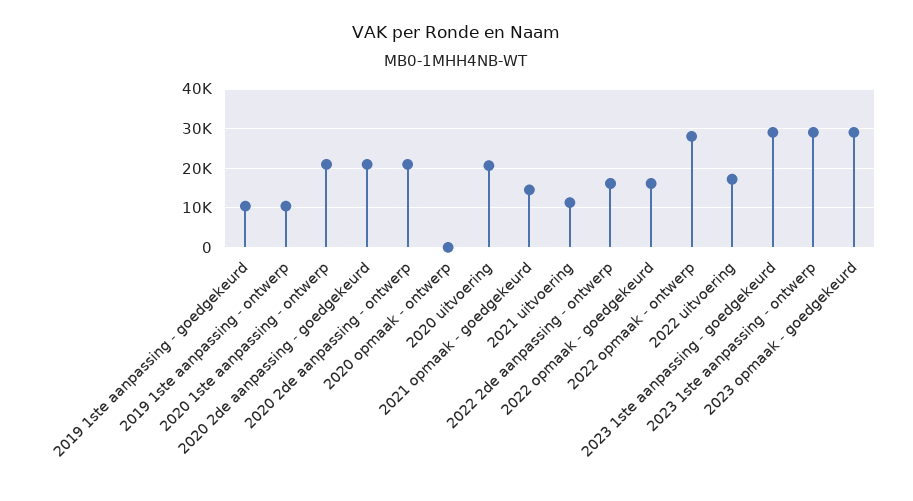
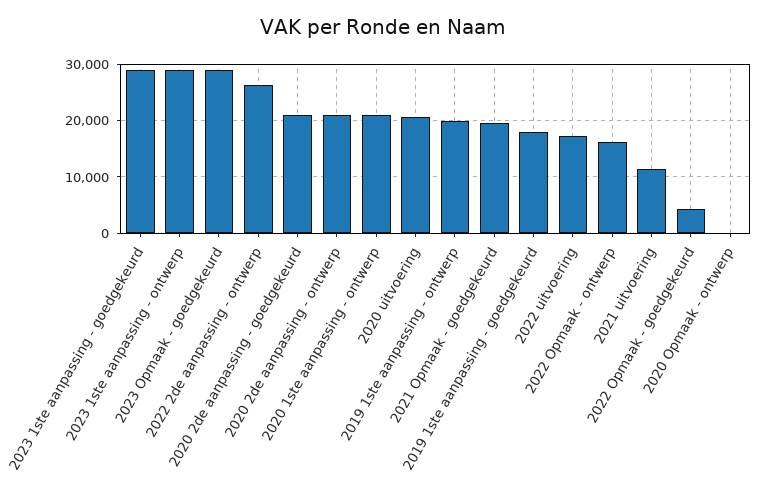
  {
-   "2019 1ste aanpassing - goedgekeurd": 10000,
+   "2019 1ste aanpassing - goedgekeurd": 18000,
-   "2019 1ste aanpassing - ontwerp": 10000,
+   "2019 1ste aanpassing - ontwerp": 20000,
    "2020 1ste aanpassing - ontwerp": 22000,
    "2020 2de aanpassing - goedgekeurd": 22000,
    "2020 2de aanpassing - ontwerp": 22000,
    "2020 opmaak - ontwerp": 0,
    "2020 uitvoering": 20000,
-   "2021 opmaak - goedgekeurd": 14000,
+   "2021 opmaak - goedgekeurd": 20000,
    "2021 uitvoering": 12000,
-   "2022 2de aanpassing - ontwerp": 16000,
+   "2022 2de aanpassing - ontwerp": 26000,
-   "2022 opmaak - goedgekeurd": 16000,
+   "2022 opmaak - goedgekeurd": 4000,
-   "2022 opmaak - ontwerp": 28000,
+   "2022 opmaak - ontwerp": 16000,
    "2022 uitvoering": 18000,
    "2023 1ste aanpassing - goedgekeurd": 30000,
    "2023 1ste aanpassing - ontwerp": 30000,
    "2023 opmaak - goedgekeurd": 30000
  }

